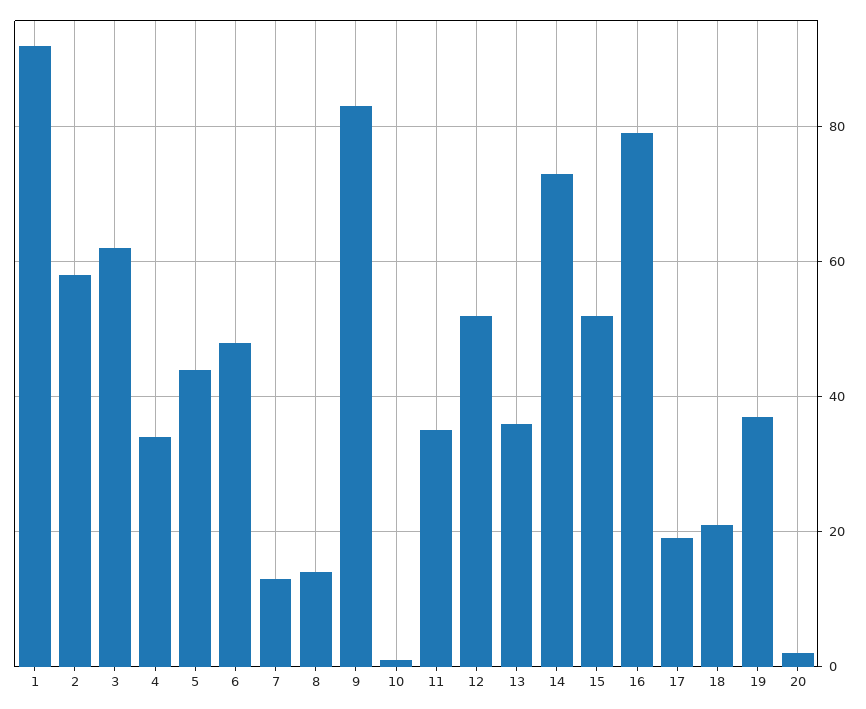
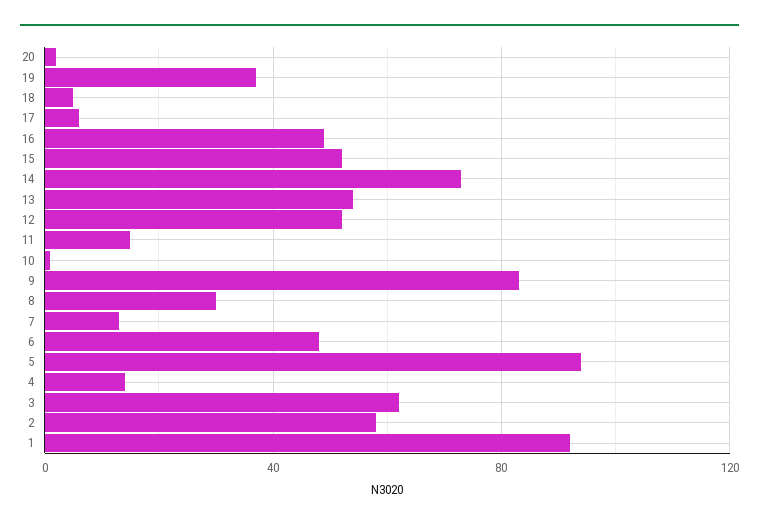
  {
    "1": 90,
    "2": 60,
    "3": 60,
-   "4": 35,
+   "4": 15,
-   "5": 45,
+   "5": 95,
    "6": 50,
    "7": 15,
-   "8": 15,
+   "8": 30,
    "9": 85,
    "10": 0,
-   "11": 35,
+   "11": 15,
    "12": 50,
-   "13": 35,
+   "13": 55,
    "14": 75,
    "15": 50,
-   "16": 80,
+   "16": 50,
-   "17": 20,
+   "17": 5,
-   "18": 20,
+   "18": 5,
    "19": 35,
    "20": 0
  }

